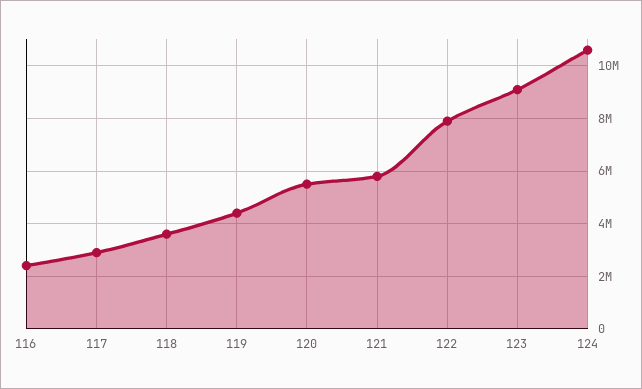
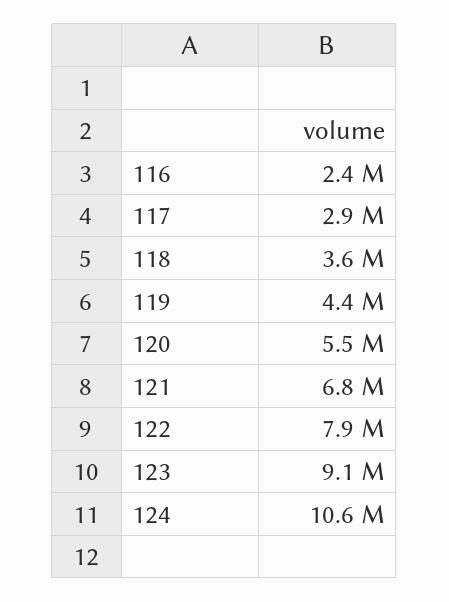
  {
    "116": 2400000,
    "117": 2900000,
    "118": 3600000,
    "119": 4400000,
    "120": 5500000,
-   "121": 5750000,
+   "121": 6800000,
    "122": 7900000,
    "123": 9100000,
    "124": 10600000
  }

